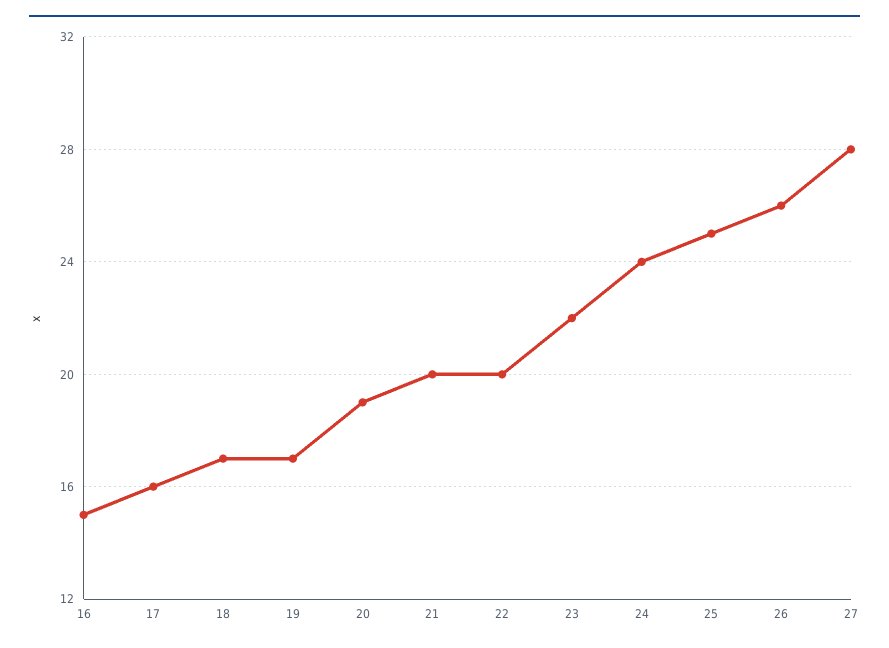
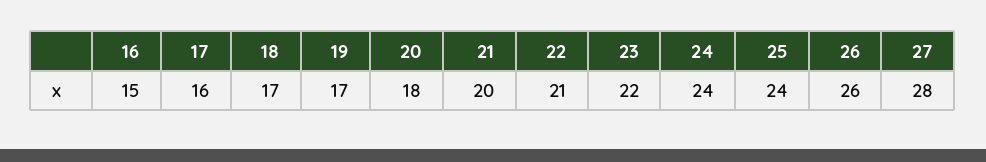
  {
    "16": 15,
    "17": 16,
    "18": 17,
    "19": 17,
-   "20": 19,
+   "20": 18,
    "21": 20,
-   "22": 20,
+   "22": 21,
    "23": 22,
    "24": 24,
-   "25": 25,
+   "25": 24,
    "26": 26,
    "27": 28
  }

